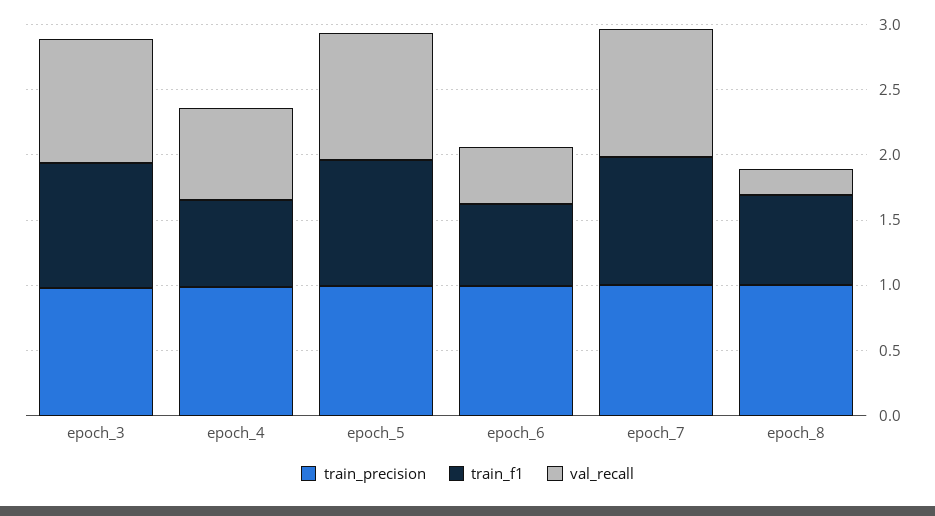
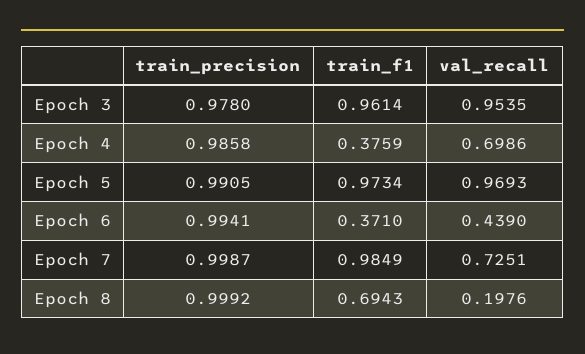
  {
    "train_precision": {
      "epoch_3": 0.978,
      "epoch_4": 0.9858,
      "epoch_5": 0.9905,
      "epoch_6": 0.9941,
      "epoch_7": 0.9987,
      "epoch_8": 0.9992
    },
    "train_f1": {
      "epoch_3": 0.9614,
-     "epoch_4": 0.7,
+     "epoch_4": 0.3759,
      "epoch_5": 0.9734,
-     "epoch_6": 0.6,
+     "epoch_6": 0.371,
      "epoch_7": 0.9849,
      "epoch_8": 0.6943
    },
    "val_recall": {
      "epoch_3": 0.9535,
      "epoch_4": 0.6986,
      "epoch_5": 0.9693,
      "epoch_6": 0.439,
-     "epoch_7": 1,
+     "epoch_7": 0.7251,
      "epoch_8": 0.1976
    }
  }

